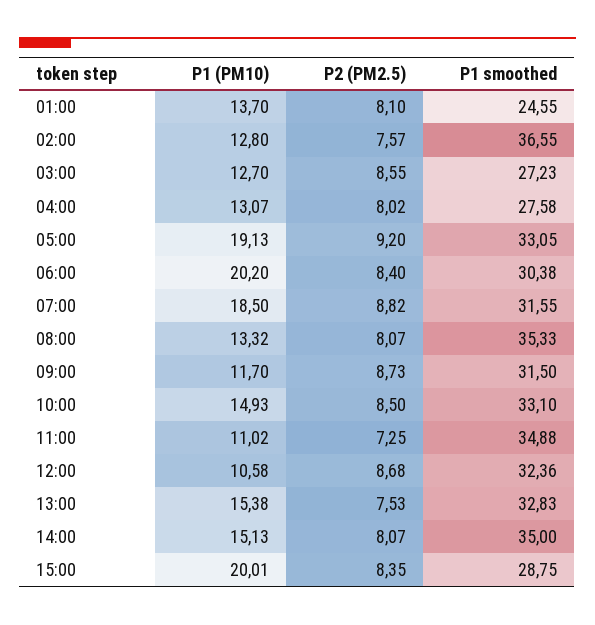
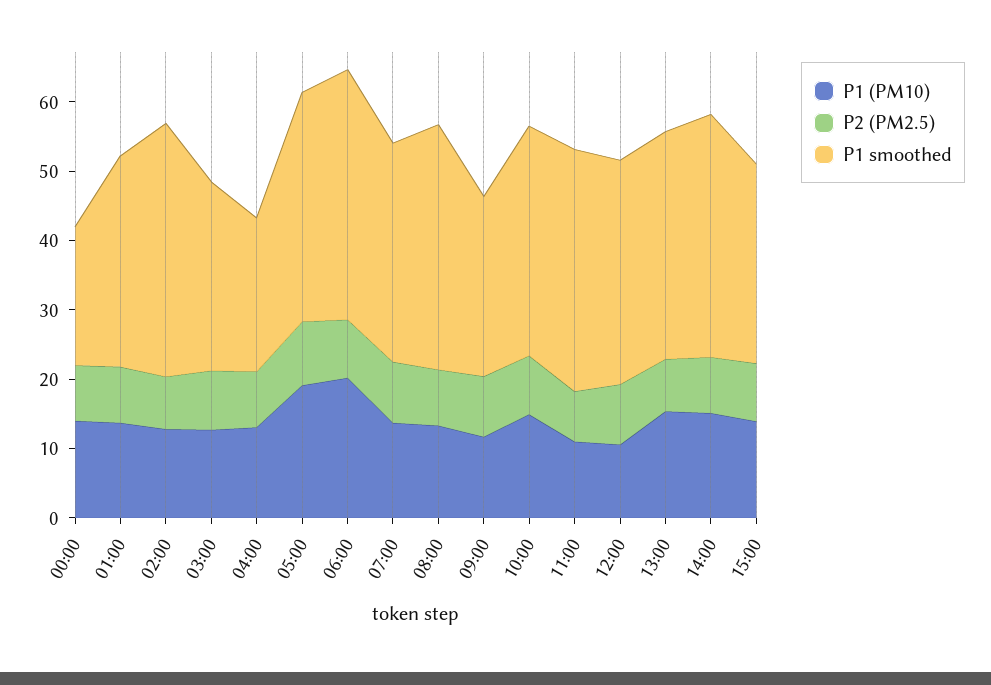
  {
    "P1 (PM10)": {
      "01:00": 13.7,
      "02:00": 12.8,
      "03:00": 12.7,
      "04:00": 13.07,
      "05:00": 19.13,
      "06:00": 20.2,
-     "07:00": 18.5,
+     "07:00": 14,
      "08:00": 13.32,
      "09:00": 11.7,
      "10:00": 14.93,
      "11:00": 11.02,
      "12:00": 10.58,
      "13:00": 15.38,
      "14:00": 15.13,
-     "15:00": 20.01
+     "15:00": 14,
+     "00:00": 14
    },
    "P2 (PM2.5)": {
      "01:00": 8.1,
      "02:00": 7.57,
      "03:00": 8.55,
      "04:00": 8.02,
      "05:00": 9.2,
      "06:00": 8.4,
      "07:00": 8.82,
      "08:00": 8.07,
      "09:00": 8.73,
      "10:00": 8.5,
      "11:00": 7.25,
      "12:00": 8.68,
      "13:00": 7.53,
      "14:00": 8.07,
-     "15:00": 8.35
+     "15:00": 8.35,
+     "00:00": 8
    },
    "P1 smoothed": {
-     "01:00": 24.55,
+     "01:00": 30,
      "02:00": 36.55,
      "03:00": 27.23,
-     "04:00": 27.58,
+     "04:00": 22,
      "05:00": 33.05,
-     "06:00": 30.38,
+     "06:00": 36,
      "07:00": 31.55,
      "08:00": 35.33,
-     "09:00": 31.5,
+     "09:00": 26,
      "10:00": 33.1,
      "11:00": 34.88,
      "12:00": 32.36,
      "13:00": 32.83,
      "14:00": 35,
-     "15:00": 28.75
+     "15:00": 28.75,
+     "00:00": 20
    }
  }

